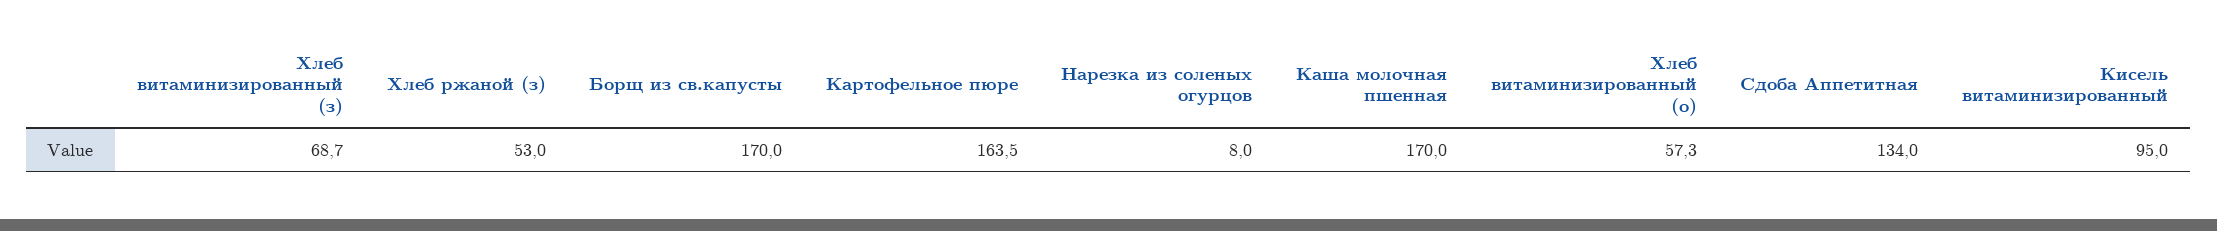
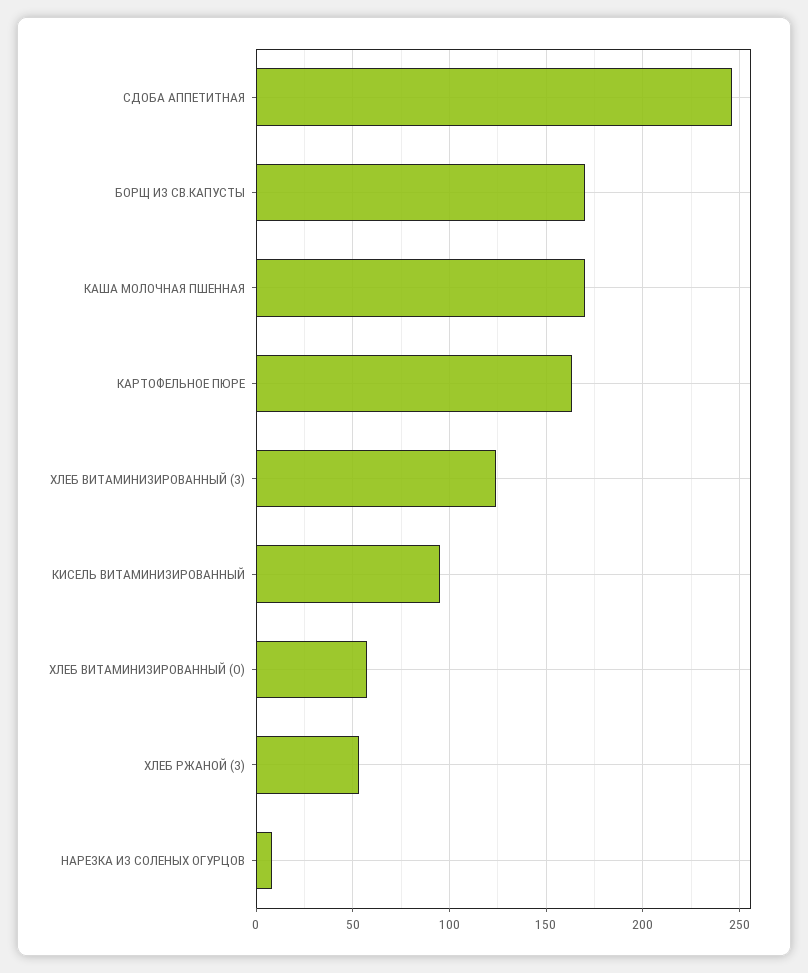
  {
-   "Хлеб витаминизированный (з)": 68.7,
+   "Хлеб витаминизированный (з)": 125,
    "Хлеб ржаной (з)": 53,
    "Борщ из св.капусты": 170,
    "Картофельное пюре": 163.5,
    "Нарезка из соленых огурцов": 8,
    "Каша молочная пшенная": 170,
    "Хлеб витаминизированный (о)": 57.3,
-   "Сдоба Аппетитная": 134,
+   "Сдоба Аппетитная": 245,
    "Кисель витаминизированный": 95
  }

